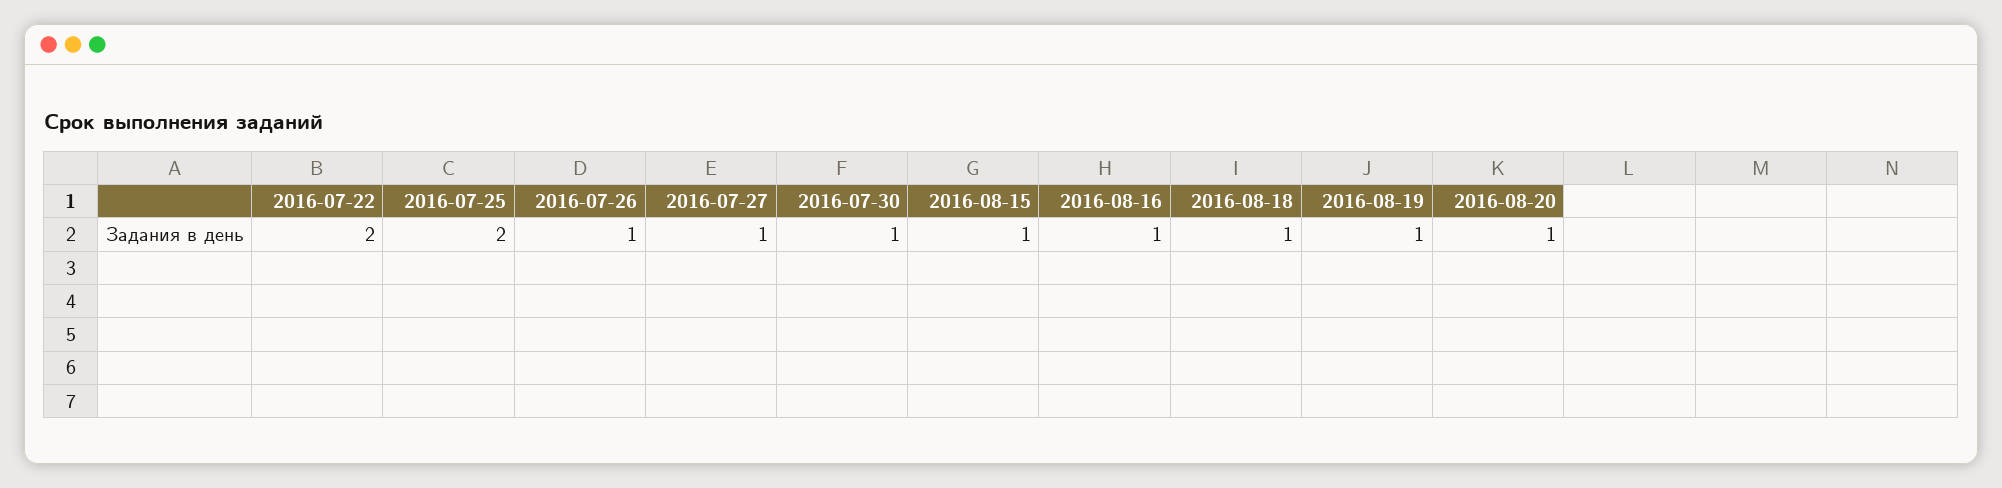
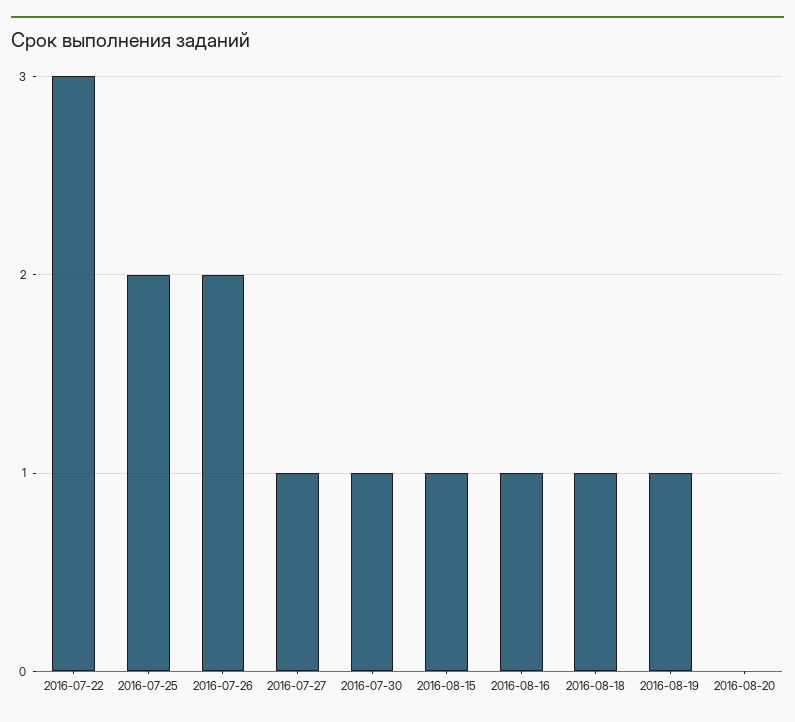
  {
-   "2016-07-22": 2,
+   "2016-07-22": 3,
    "2016-07-25": 2,
-   "2016-07-26": 1,
+   "2016-07-26": 2,
    "2016-07-27": 1,
    "2016-07-30": 1,
    "2016-08-15": 1,
    "2016-08-16": 1,
    "2016-08-18": 1,
    "2016-08-19": 1,
-   "2016-08-20": 1
+   "2016-08-20": 0
  }

